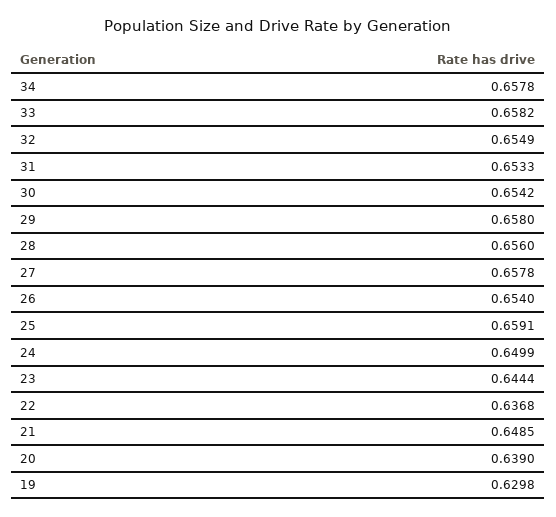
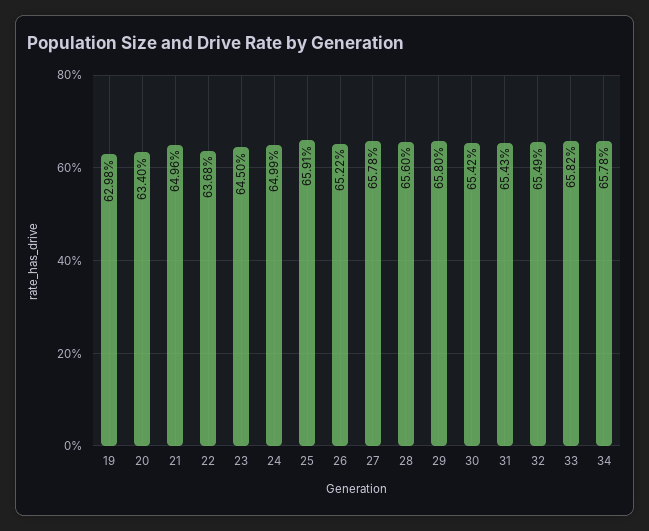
  {
    "34": 0.6578,
    "33": 0.6582,
    "32": 0.6549,
-   "31": 0.6533,
+   "31": 0.6543,
    "30": 0.6542,
    "29": 0.658,
    "28": 0.656,
    "27": 0.6578,
-   "26": 0.654,
+   "26": 0.6522,
    "25": 0.6591,
    "24": 0.6499,
-   "23": 0.6444,
+   "23": 0.645,
    "22": 0.6368,
-   "21": 0.6485,
+   "21": 0.6496,
-   "20": 0.639,
+   "20": 0.634,
    "19": 0.6298
  }

